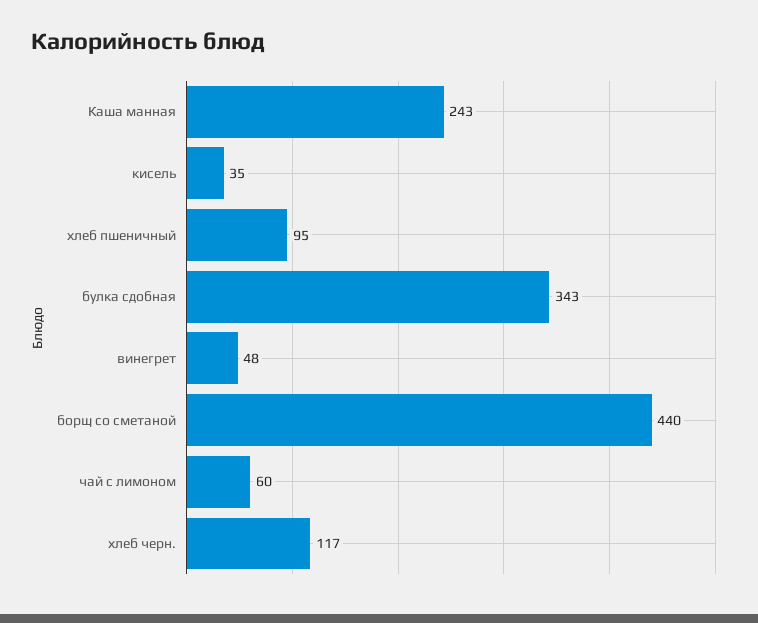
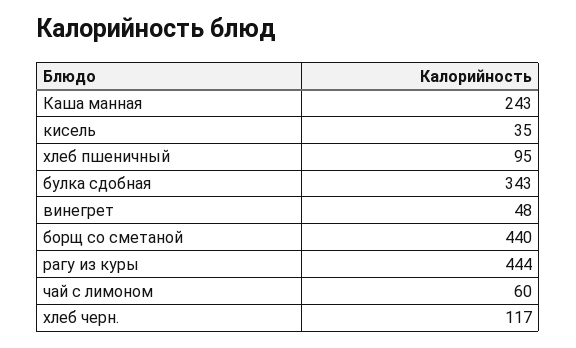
  {
    "Каша манная": 243,
    "кисель": 35,
    "хлеб пшеничный": 95,
    "булка сдобная": 343,
    "винегрет": 48,
    "борщ со сметаной": 440,
    "чай с лимоном": 60,
-   "хлеб черн.": 117
+   "хлеб черн.": 117,
+   "рагу из куры": 444
  }

